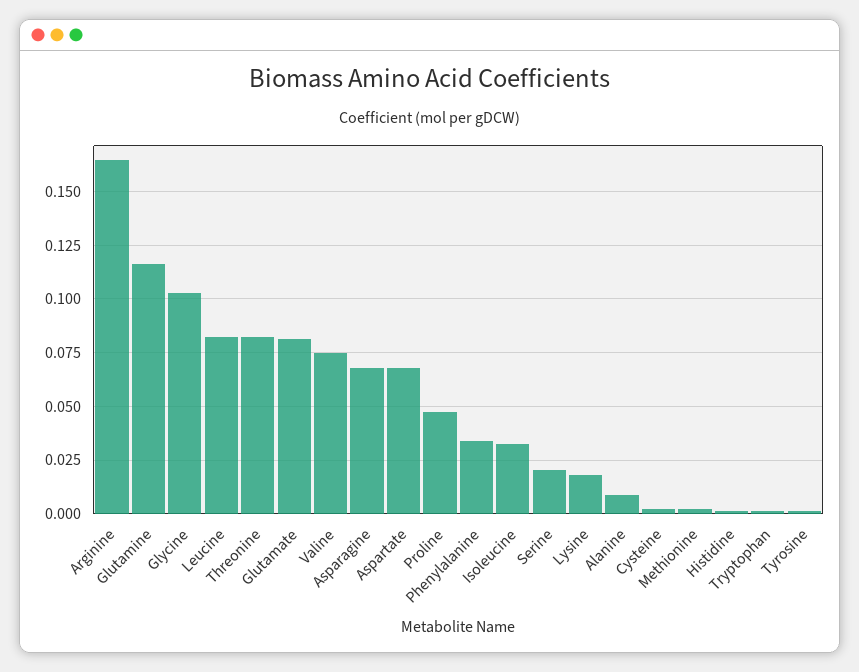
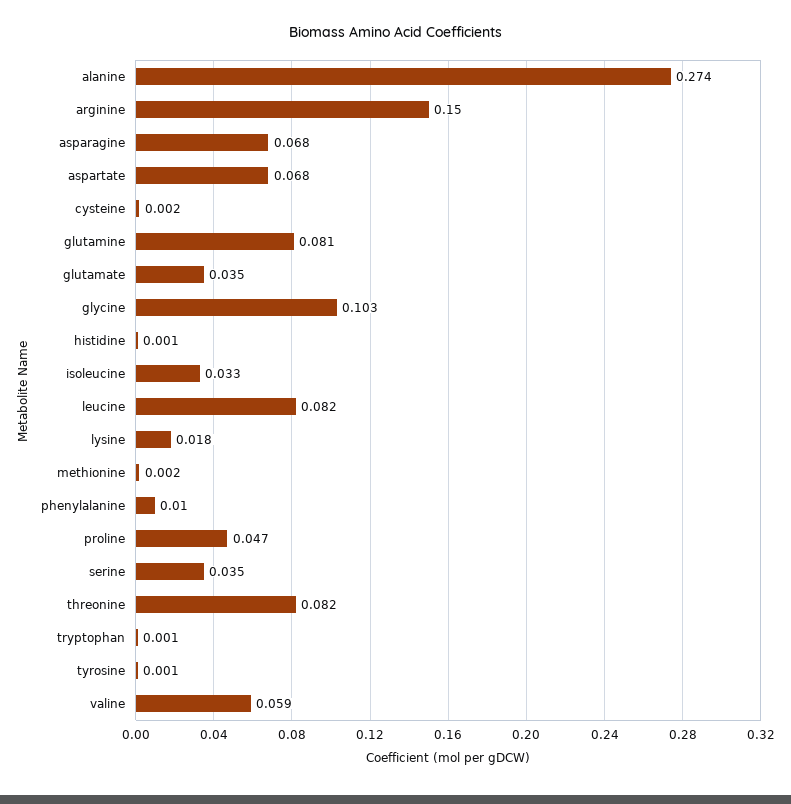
  {
-   "Arginine": 0.165,
+   "Arginine": 0.15,
-   "Glutamine": 0.115,
+   "Glutamine": 0.081,
    "Glycine": 0.103,
    "Leucine": 0.082,
    "Threonine": 0.082,
-   "Glutamate": 0.08,
+   "Glutamate": 0.035,
-   "Valine": 0.075,
+   "Valine": 0.059,
    "Asparagine": 0.068,
    "Aspartate": 0.068,
    "Proline": 0.047,
-   "Phenylalanine": 0.035,
+   "Phenylalanine": 0.01,
    "Isoleucine": 0.033,
-   "Serine": 0.02,
+   "Serine": 0.035,
    "Lysine": 0.018,
-   "Alanine": 0.01,
+   "Alanine": 0.274,
    "Cysteine": 0.002,
    "Methionine": 0.002,
    "Histidine": 0.001,
    "Tryptophan": 0.001,
    "Tyrosine": 0.001
  }

